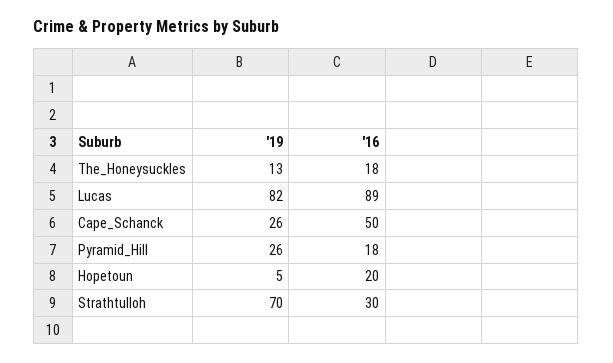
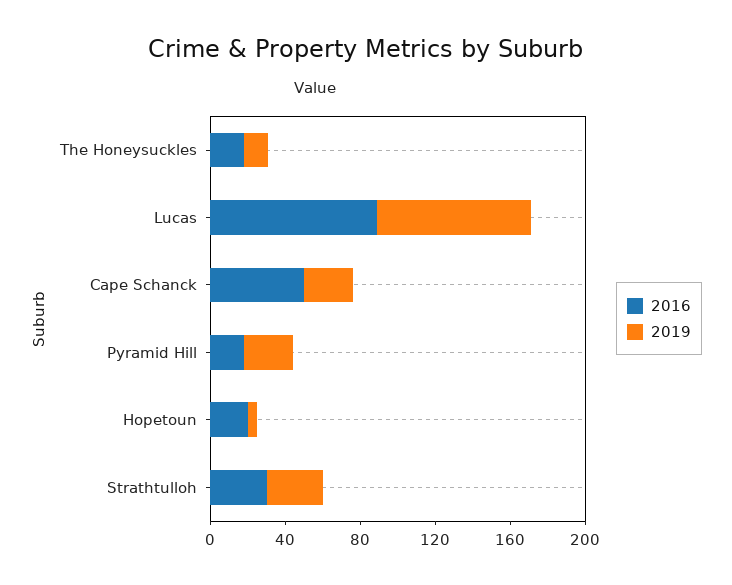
  {
    "'19": {
      "The_Honeysuckles": 13,
      "Lucas": 82,
      "Cape_Schanck": 26,
      "Pyramid_Hill": 26,
      "Hopetoun": 5,
-     "Strathtulloh": 70
+     "Strathtulloh": 30
    },
    "'16": {
      "The_Honeysuckles": 18,
      "Lucas": 89,
      "Cape_Schanck": 50,
      "Pyramid_Hill": 18,
      "Hopetoun": 20,
      "Strathtulloh": 30
    }
  }

